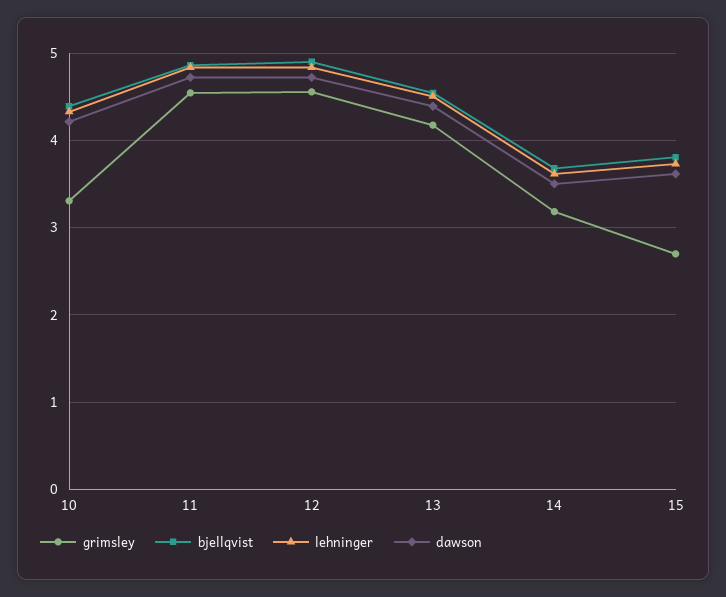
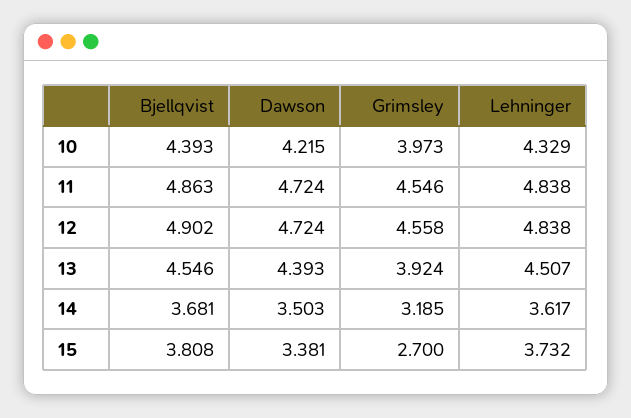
  {
    "grimsley": {
-     "10": 3.3,
+     "10": 3.973,
      "11": 4.546,
      "12": 4.558,
-     "13": 4.2,
+     "13": 3.924,
      "14": 3.185,
      "15": 2.7
    },
    "bjellqvist": {
      "10": 4.393,
      "11": 4.863,
      "12": 4.902,
      "13": 4.546,
      "14": 3.681,
      "15": 3.808
    },
    "lehninger": {
      "10": 4.329,
      "11": 4.838,
      "12": 4.838,
      "13": 4.507,
      "14": 3.617,
      "15": 3.732
    },
    "dawson": {
      "10": 4.215,
      "11": 4.724,
      "12": 4.724,
      "13": 4.393,
      "14": 3.503,
-     "15": 3.6
+     "15": 3.381
    }
  }

